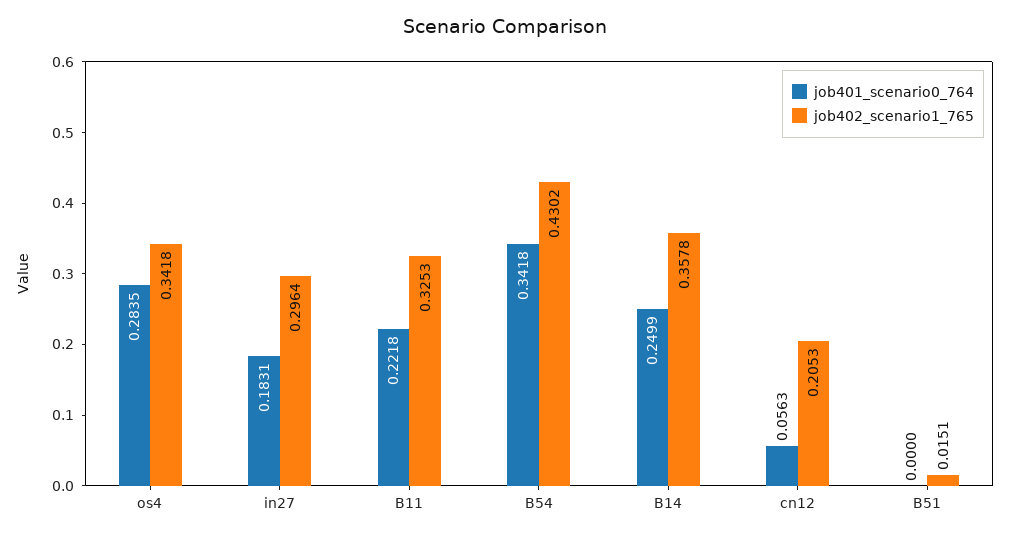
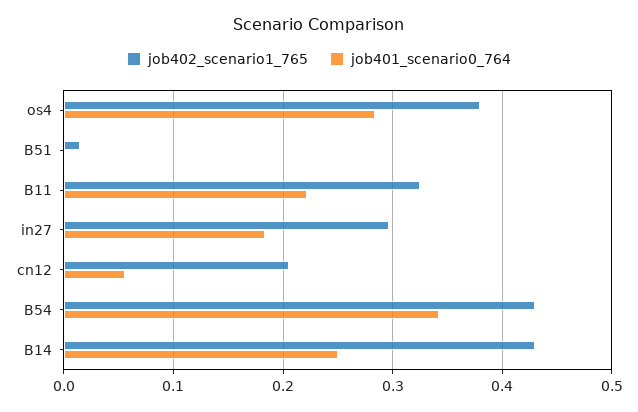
  {
    "job401_scenario0_764": {
      "os4": 0.2835,
      "in27": 0.1831,
      "B11": 0.2218,
      "B54": 0.3418,
      "B14": 0.2499,
      "cn12": 0.0563,
      "B51": 0
    },
    "job402_scenario1_765": {
-     "os4": 0.3418,
+     "os4": 0.38,
      "in27": 0.2964,
      "B11": 0.3253,
      "B54": 0.4302,
-     "B14": 0.3578,
+     "B14": 0.43,
      "cn12": 0.2053,
      "B51": 0.0151
    }
  }

